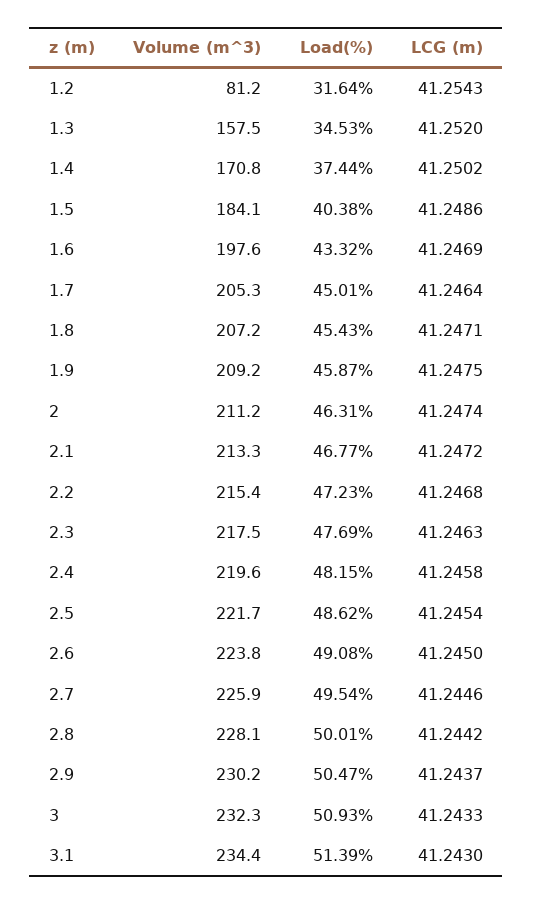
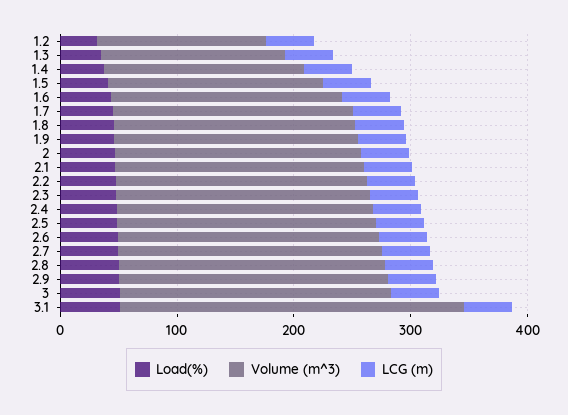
  {
    "Volume (m^3)": {
-     "1.2": 81.2,
+     "1.2": 140,
      "1.3": 157.5,
      "1.4": 170.8,
      "1.5": 184.1,
      "1.6": 197.6,
      "1.7": 205.3,
      "1.8": 207.2,
      "1.9": 209.2,
      "2": 211.2,
      "2.1": 213.3,
      "2.2": 215.4,
      "2.3": 217.5,
      "2.4": 219.6,
      "2.5": 221.7,
      "2.6": 223.8,
      "2.7": 225.9,
      "2.8": 228.1,
      "2.9": 230.2,
      "3": 232.3,
-     "3.1": 234.4
+     "3.1": 300
    },
    "Load(%)": {
      "1.2": 31.64,
      "1.3": 34.53,
      "1.4": 37.44,
      "1.5": 40.38,
      "1.6": 43.32,
      "1.7": 45.01,
      "1.8": 45.43,
      "1.9": 45.87,
      "2": 46.31,
      "2.1": 46.77,
      "2.2": 47.23,
      "2.3": 47.69,
      "2.4": 48.15,
      "2.5": 48.62,
      "2.6": 49.08,
      "2.7": 49.54,
      "2.8": 50.01,
      "2.9": 50.47,
      "3": 50.93,
      "3.1": 51.39
    },
    "LCG (m)": {
      "1.2": 41.2543,
      "1.3": 41.252,
      "1.4": 41.2502,
      "1.5": 41.2486,
      "1.6": 41.2469,
      "1.7": 41.2464,
      "1.8": 41.2471,
      "1.9": 41.2475,
      "2": 41.2474,
      "2.1": 41.2472,
      "2.2": 41.2468,
      "2.3": 41.2463,
      "2.4": 41.2458,
      "2.5": 41.2454,
      "2.6": 41.245,
      "2.7": 41.2446,
      "2.8": 41.2442,
      "2.9": 41.2437,
      "3": 41.2433,
      "3.1": 41.243
    }
  }

